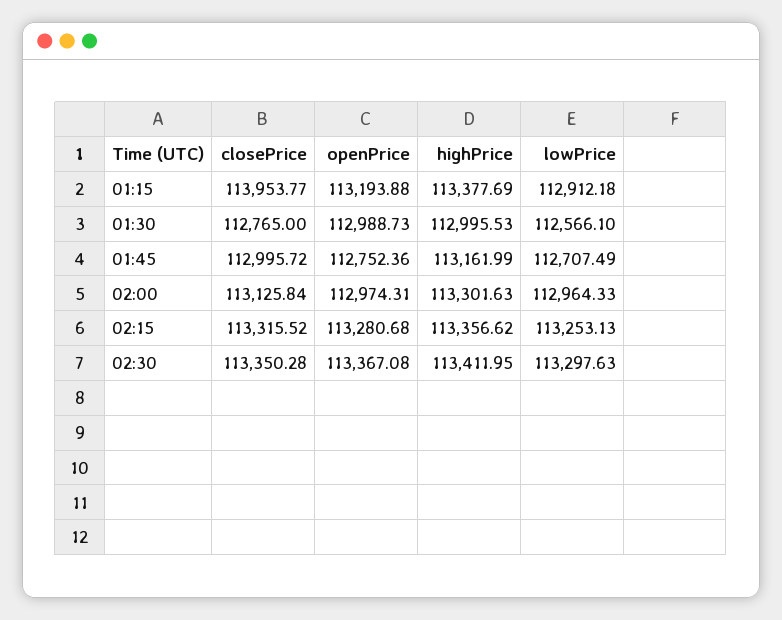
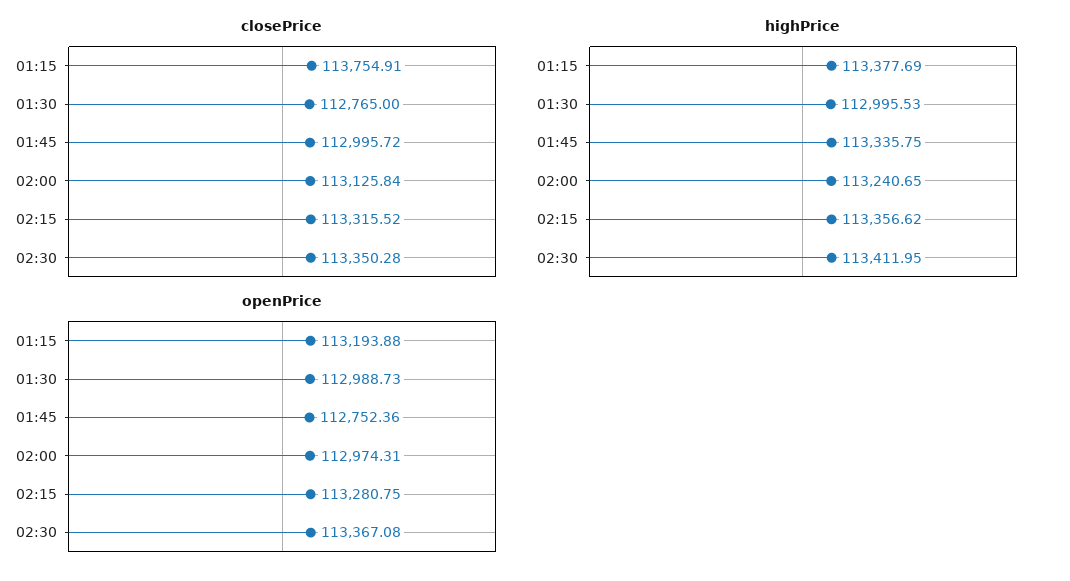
  {
    "closePrice": {
-     "01:15": 113953.77,
+     "01:15": 113754.91,
      "01:30": 112765,
      "01:45": 112995.72,
      "02:00": 113125.84,
      "02:15": 113315.52,
      "02:30": 113350.28
    },
    "openPrice": {
      "01:15": 113193.88,
      "01:30": 112988.73,
      "01:45": 112752.36,
      "02:00": 112974.31,
-     "02:15": 113280.68,
+     "02:15": 113280.75,
      "02:30": 113367.08
    },
    "highPrice": {
      "01:15": 113377.69,
      "01:30": 112995.53,
-     "01:45": 113161.99,
+     "01:45": 113335.75,
-     "02:00": 113301.63,
+     "02:00": 113240.65,
      "02:15": 113356.62,
      "02:30": 113411.95
-   },
+   }
-   "lowPrice": {
-     "01:15": 112912.18,
-     "01:30": 112566.1,
-     "01:45": 112707.49,
-     "02:00": 112964.33,
-     "02:15": 113253.13,
-     "02:30": 113297.63
-   }
  }

